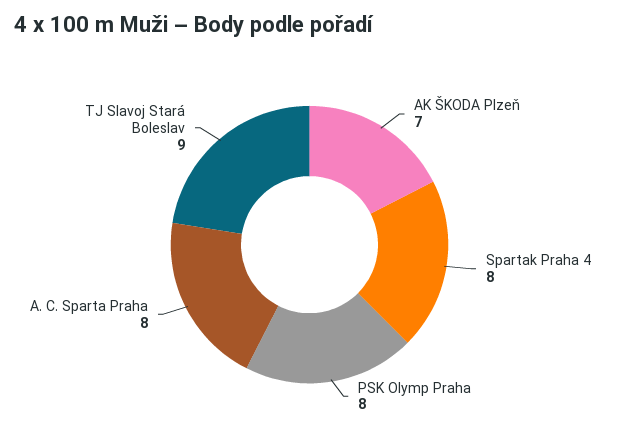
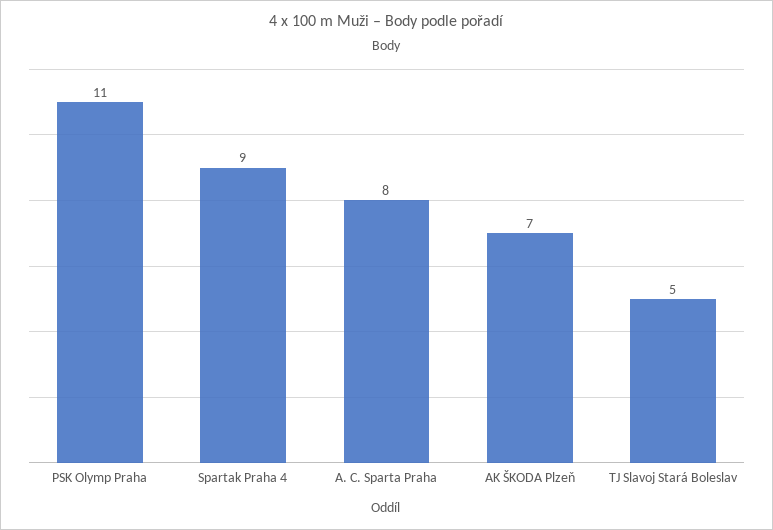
  {
    "AK ŠKODA Plzeň": 7,
-   "Spartak Praha 4": 8,
+   "Spartak Praha 4": 9,
-   "PSK Olymp Praha": 8,
+   "PSK Olymp Praha": 11,
    "A. C. Sparta Praha": 8,
-   "TJ Slavoj Stará Boleslav": 9
+   "TJ Slavoj Stará Boleslav": 5
  }

